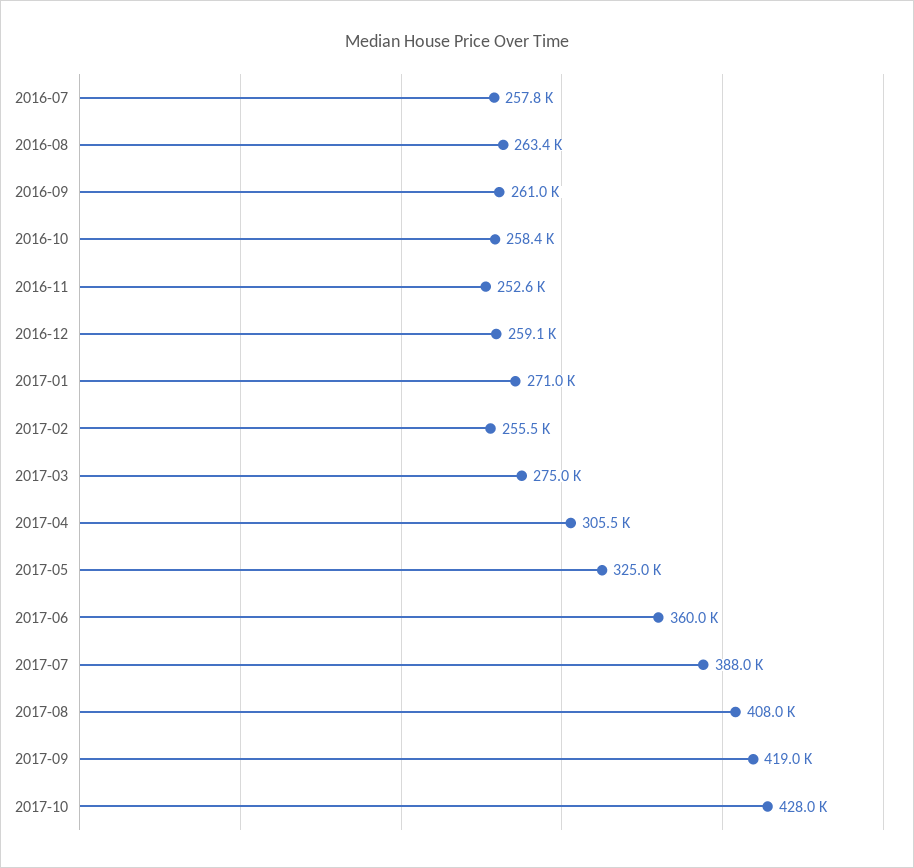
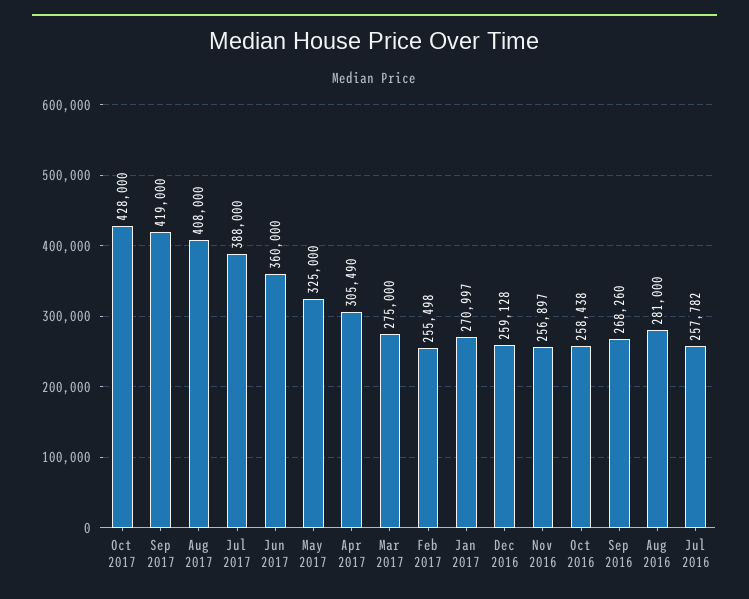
  {
    "2016-07": 257782,
-   "2016-08": 263400,
+   "2016-08": 281000,
-   "2016-09": 261000,
+   "2016-09": 268260,
    "2016-10": 258438,
-   "2016-11": 252600,
+   "2016-11": 256897,
    "2016-12": 259128,
    "2017-01": 270997,
    "2017-02": 255498,
    "2017-03": 275000,
    "2017-04": 305490,
    "2017-05": 325000,
    "2017-06": 360000,
    "2017-07": 388000,
    "2017-08": 408000,
    "2017-09": 419000,
    "2017-10": 428000
  }

